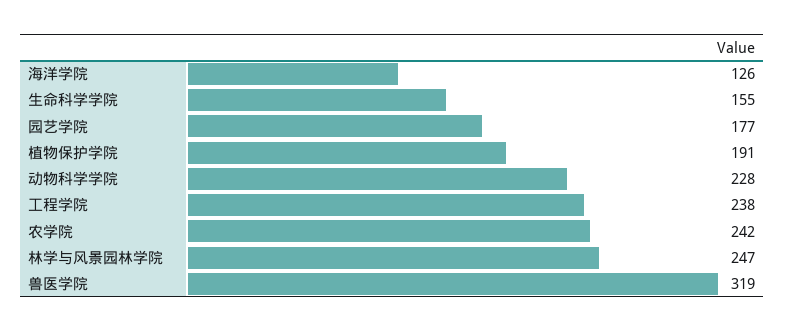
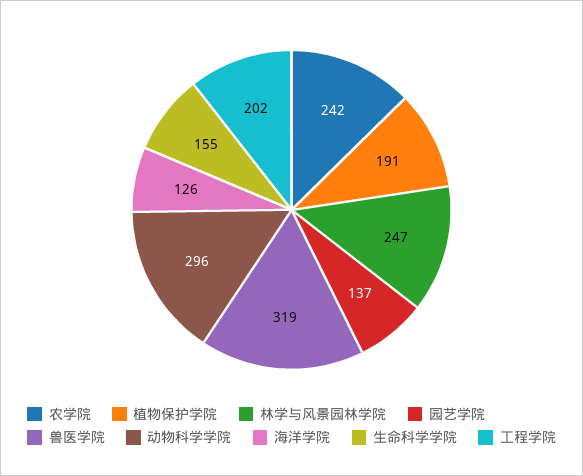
  {
    "海洋学院": 126,
    "生命科学学院": 155,
-   "园艺学院": 177,
+   "园艺学院": 137,
    "植物保护学院": 191,
-   "动物科学学院": 228,
+   "动物科学学院": 296,
-   "工程学院": 238,
+   "工程学院": 202,
    "农学院": 242,
    "林学与风景园林学院": 247,
    "兽医学院": 319
  }

